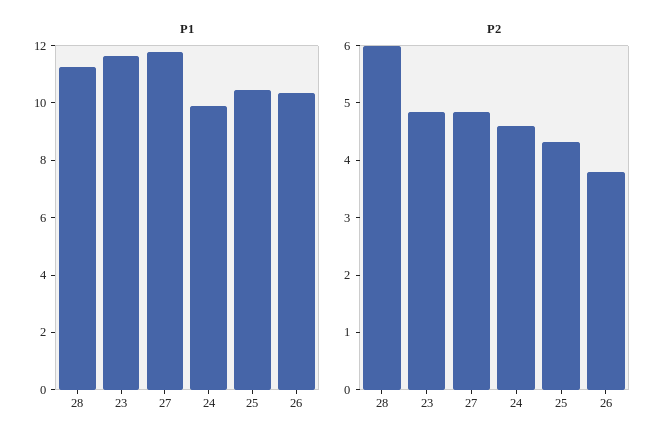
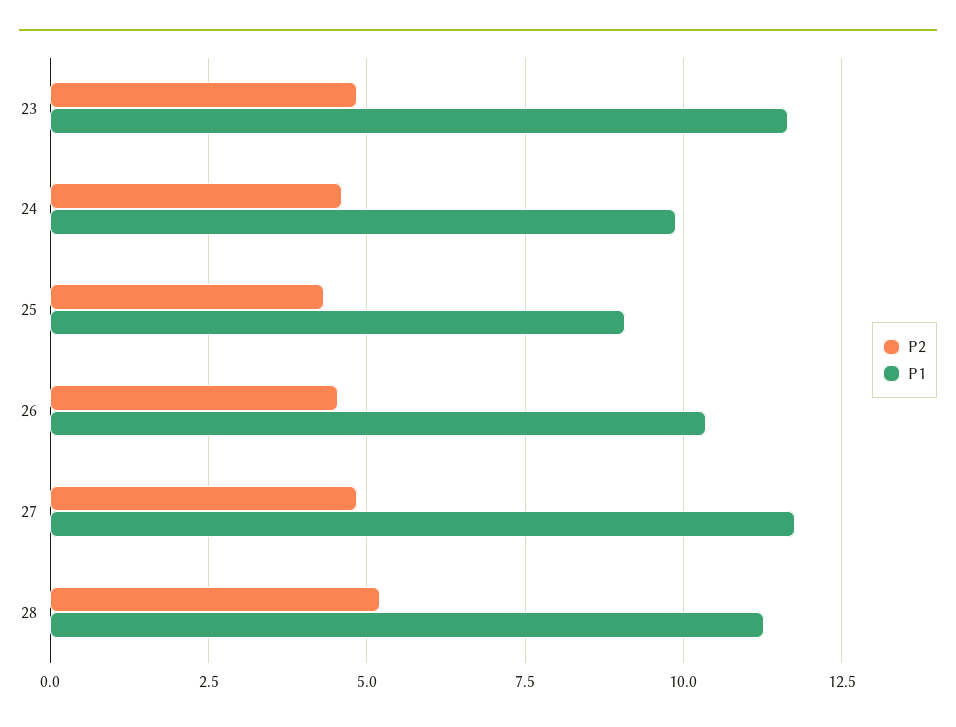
  {
    "P1": {
      "28": 11.25,
      "23": 11.75,
      "27": 11.75,
      "24": 10,
-     "25": 10.5,
+     "25": 9,
      "26": 10.25
    },
    "P2": {
-     "28": 6,
+     "28": 5.25,
      "23": 4.8,
      "27": 4.8,
      "24": 4.6,
      "25": 4.4,
-     "26": 3.8
+     "26": 4.5
    }
  }

